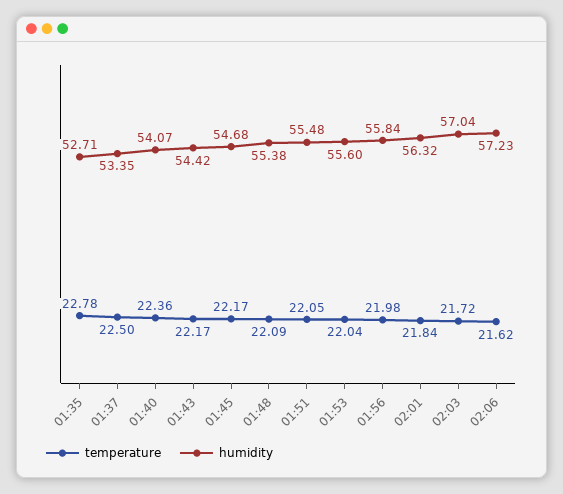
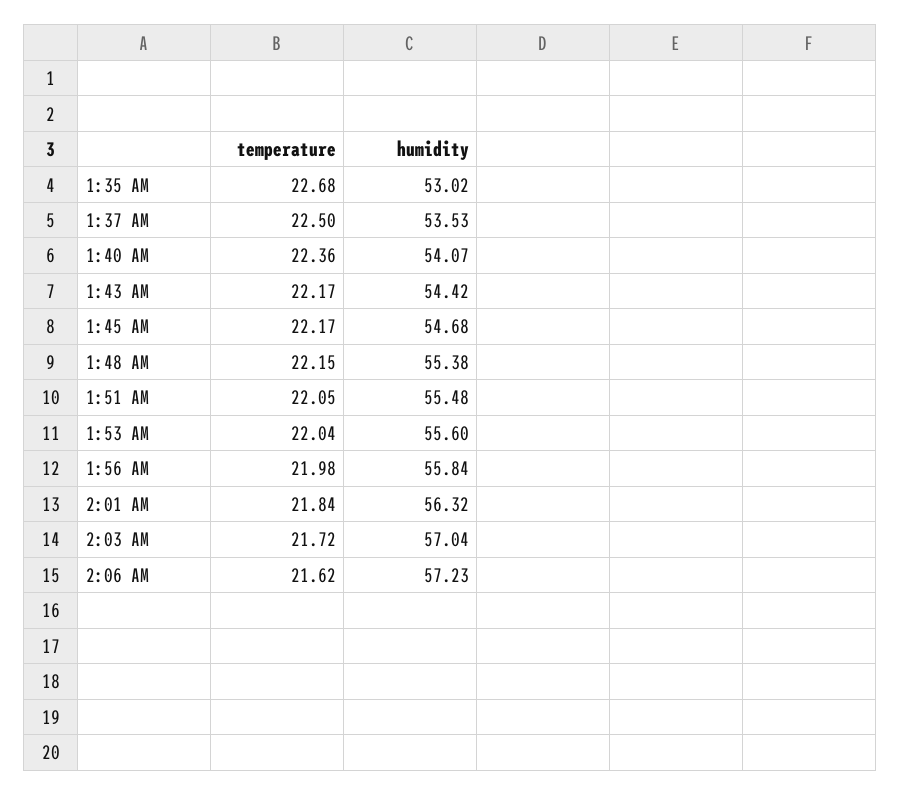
  {
    "temperature": {
-     "01:35": 22.78,
+     "01:35": 22.68,
      "01:37": 22.5,
      "01:40": 22.36,
      "01:43": 22.17,
      "01:45": 22.17,
-     "01:48": 22.09,
+     "01:48": 22.15,
      "01:51": 22.05,
      "01:53": 22.04,
      "01:56": 21.98,
      "02:01": 21.84,
      "02:03": 21.72,
      "02:06": 21.62
    },
    "humidity": {
-     "01:35": 52.71,
+     "01:35": 53.02,
-     "01:37": 53.35,
+     "01:37": 53.53,
      "01:40": 54.07,
      "01:43": 54.42,
      "01:45": 54.68,
      "01:48": 55.38,
      "01:51": 55.48,
      "01:53": 55.6,
      "01:56": 55.84,
      "02:01": 56.32,
      "02:03": 57.04,
      "02:06": 57.23
    }
  }

